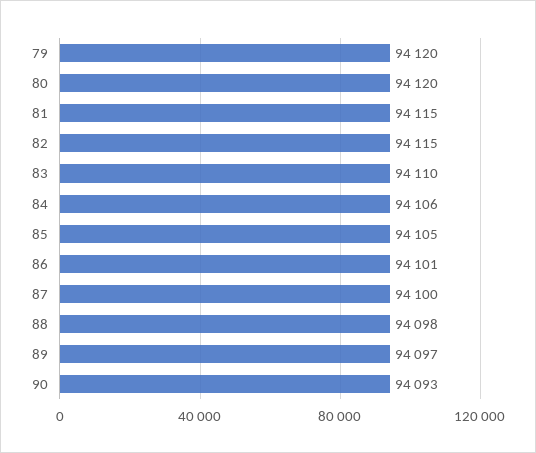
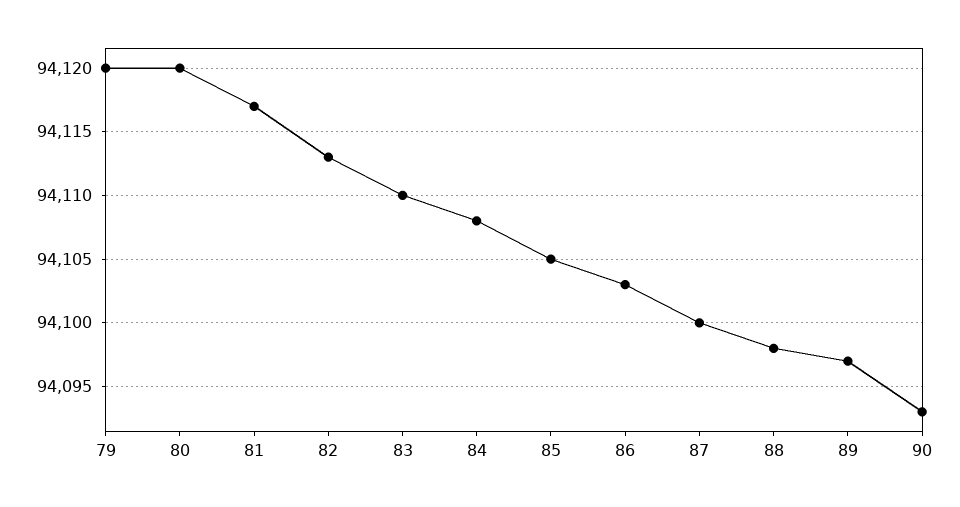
  {
    "79": 94120,
    "80": 94120,
-   "81": 94115,
+   "81": 94117,
-   "82": 94115,
+   "82": 94113,
    "83": 94110,
-   "84": 94106,
+   "84": 94108,
    "85": 94105,
-   "86": 94101,
+   "86": 94103,
    "87": 94100,
    "88": 94098,
    "89": 94097,
    "90": 94093
  }

